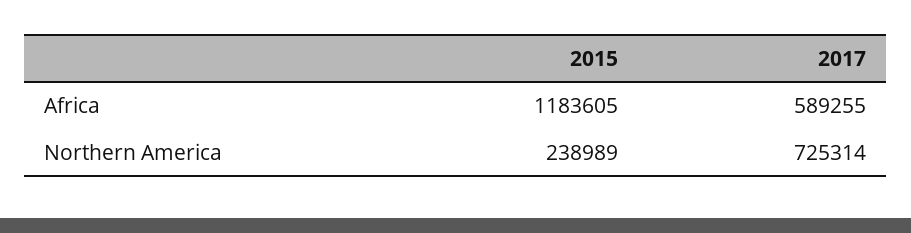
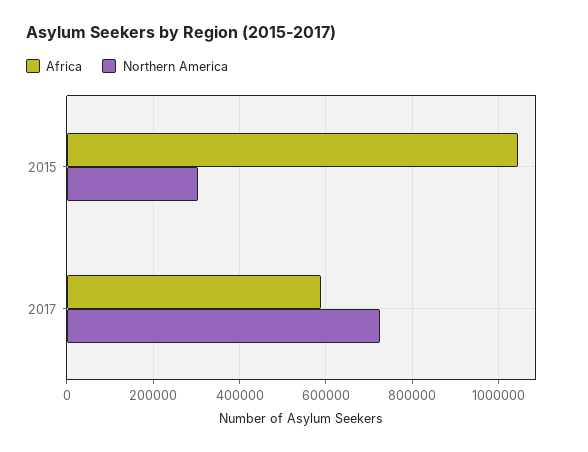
  {
    "Africa": {
-     "2015": 1183605,
+     "2015": 1040000,
      "2017": 589255
    },
    "Northern America": {
-     "2015": 238989,
+     "2015": 300000,
      "2017": 725314
    }
  }

